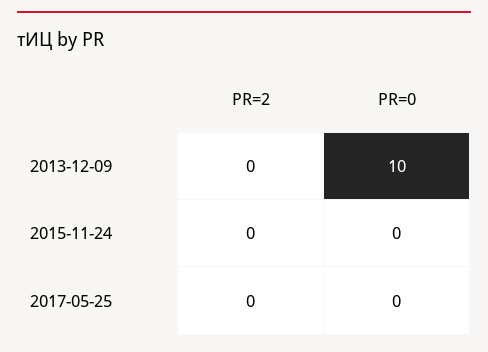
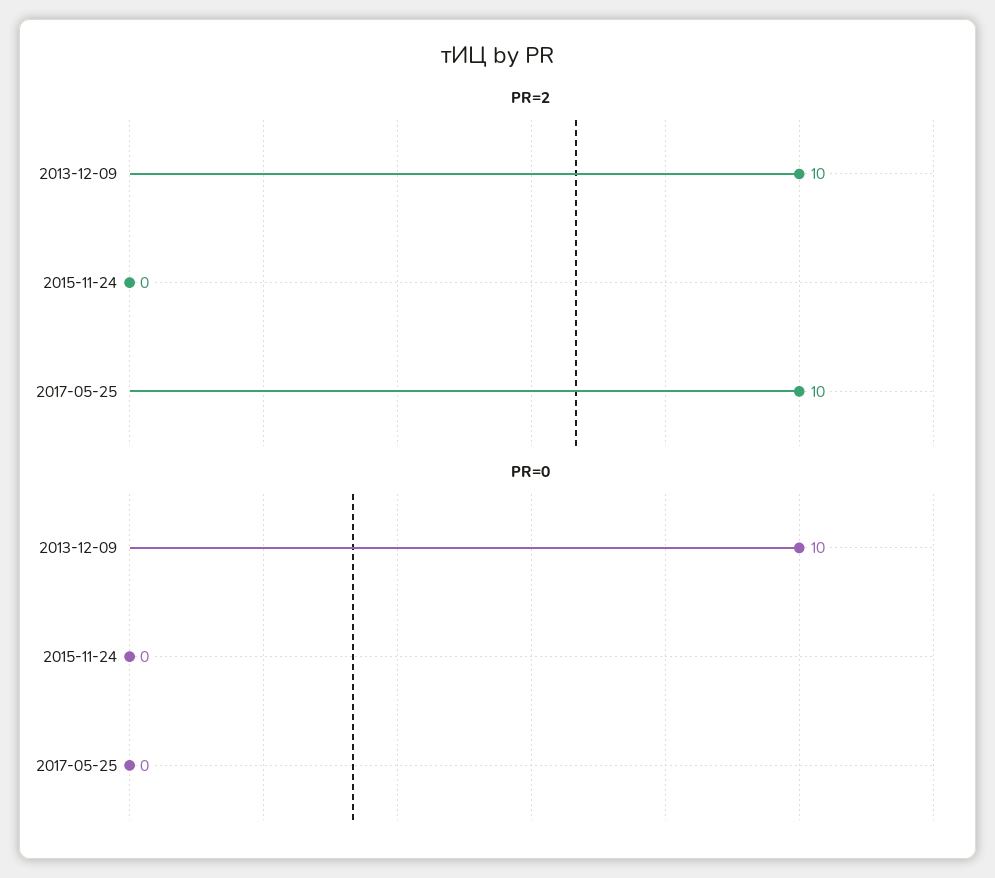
  {
    "PR=2": {
-     "2013-12-09": 0,
+     "2013-12-09": 10,
      "2015-11-24": 0,
-     "2017-05-25": 0
+     "2017-05-25": 10
    },
    "PR=0": {
      "2013-12-09": 10,
      "2015-11-24": 0,
      "2017-05-25": 0
    }
  }

